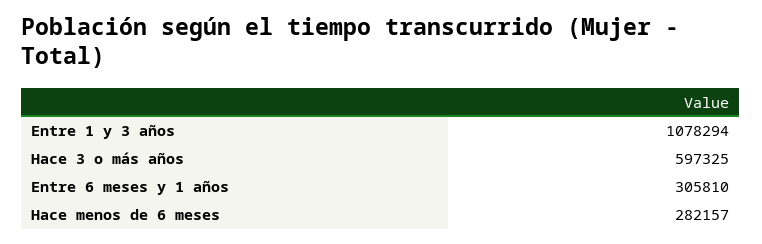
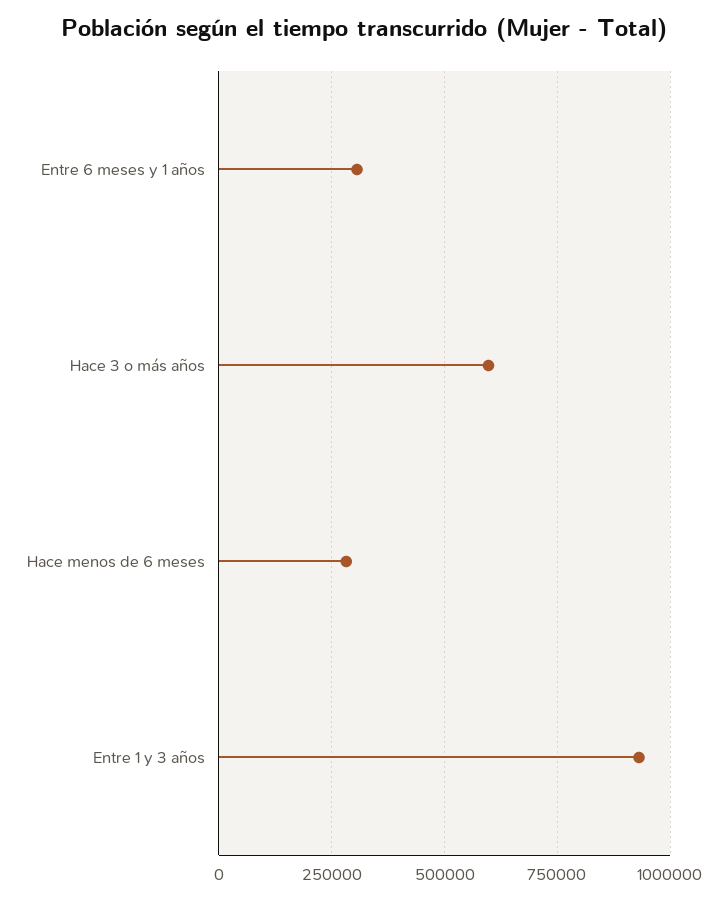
  {
-   "Entre 1 y 3 años": 1078294,
+   "Entre 1 y 3 años": 925000,
    "Hace 3 o más años": 597325,
    "Entre 6 meses y 1 años": 305810,
    "Hace menos de 6 meses": 282157
  }

